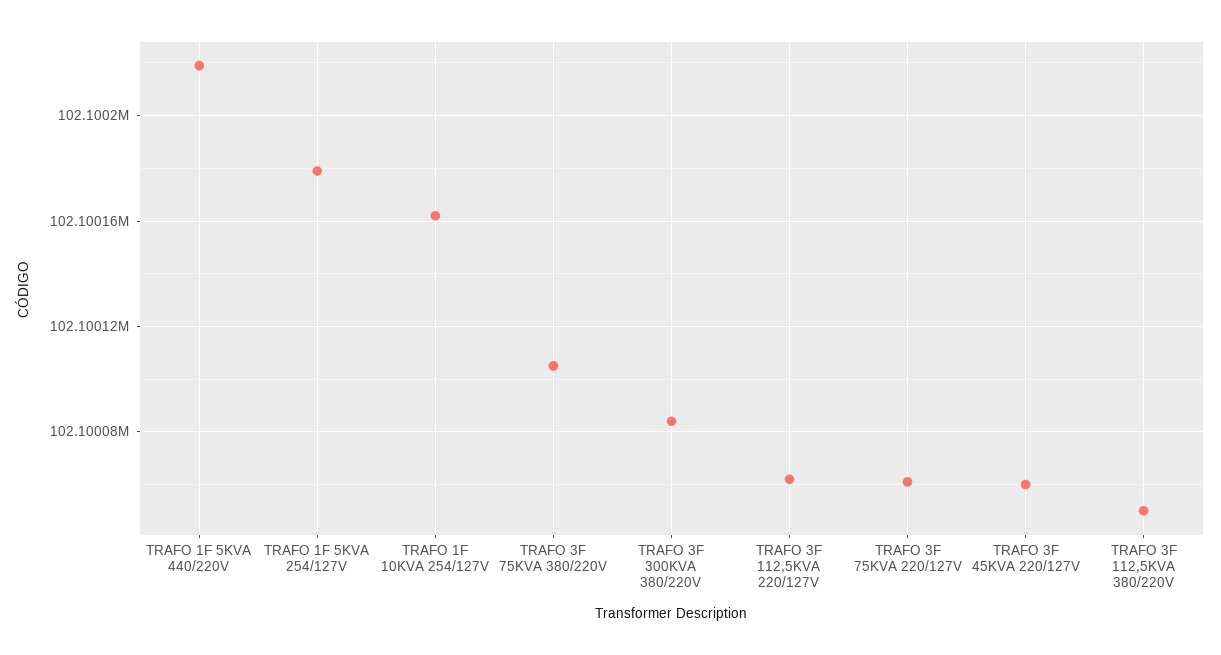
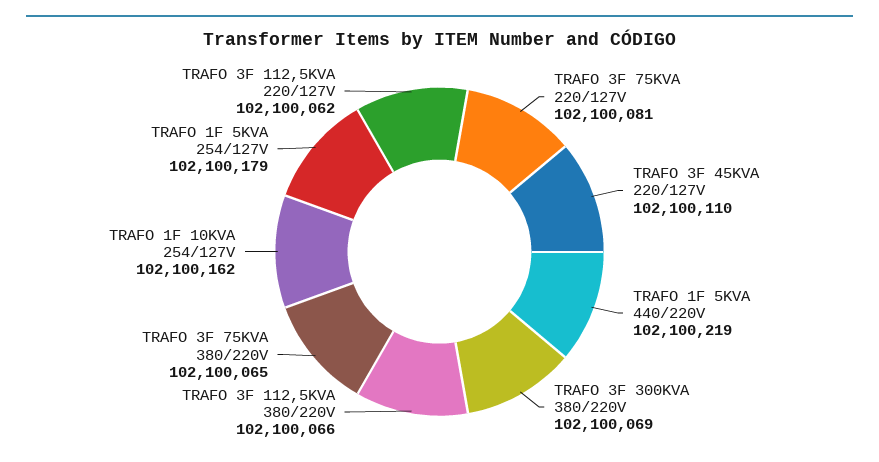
  {
    "TRAFO 1F 5KVA 440/220V": 102100219,
    "TRAFO 1F 5KVA 254/127V": 102100179,
    "TRAFO 1F 10KVA 254/127V": 102100162,
-   "TRAFO 3F 75KVA 380/220V": 102100105,
+   "TRAFO 3F 75KVA 380/220V": 102100065,
-   "TRAFO 3F 300KVA 380/220V": 102100085,
+   "TRAFO 3F 300KVA 380/220V": 102100069,
    "TRAFO 3F 112,5KVA 220/127V": 102100062,
-   "TRAFO 3F 75KVA 220/127V": 102100060,
+   "TRAFO 3F 75KVA 220/127V": 102100081,
-   "TRAFO 3F 45KVA 220/127V": 102100060,
+   "TRAFO 3F 45KVA 220/127V": 102100110,
-   "TRAFO 3F 112,5KVA 380/220V": 102100050
+   "TRAFO 3F 112,5KVA 380/220V": 102100066
  }

